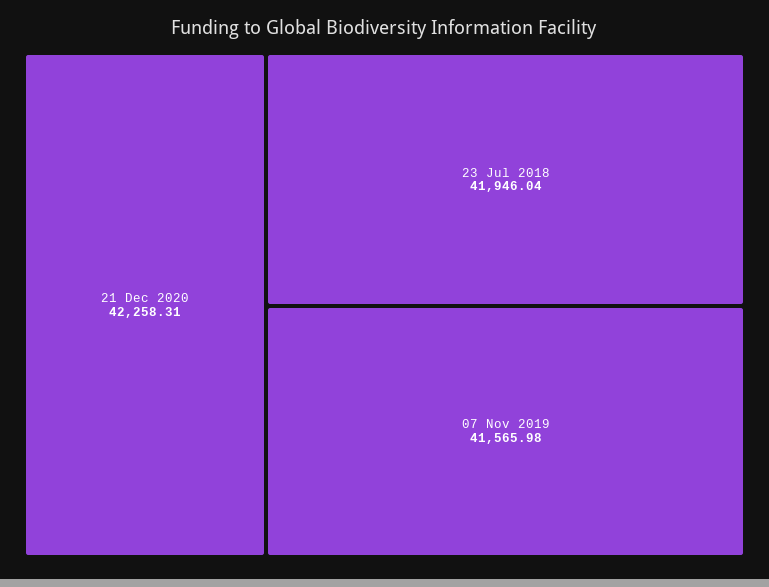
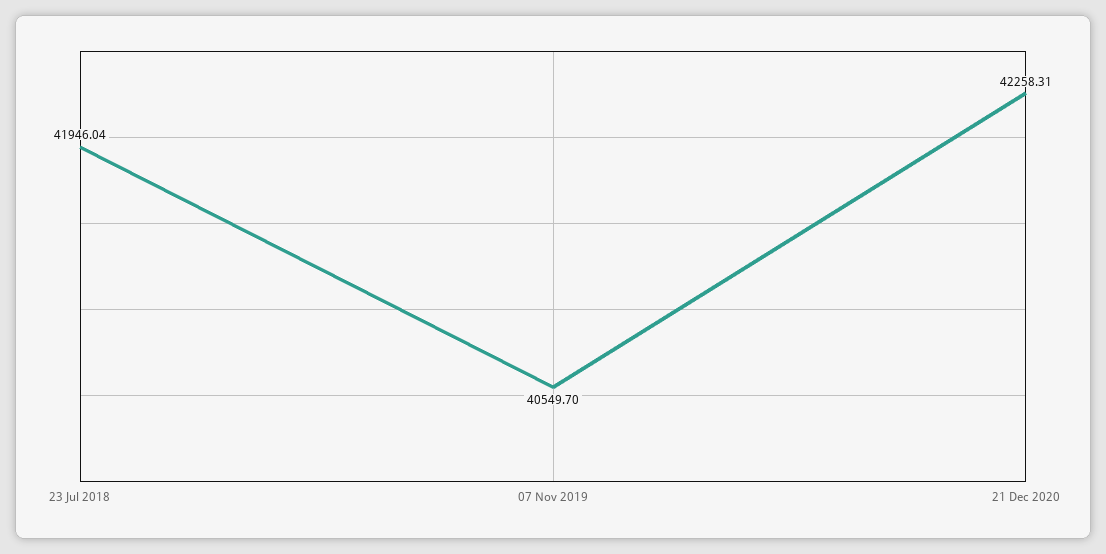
  {
    "21 Dec 2020": 42258.31,
    "23 Jul 2018": 41946.04,
-   "07 Nov 2019": 41565.98
+   "07 Nov 2019": 40549.7
  }

